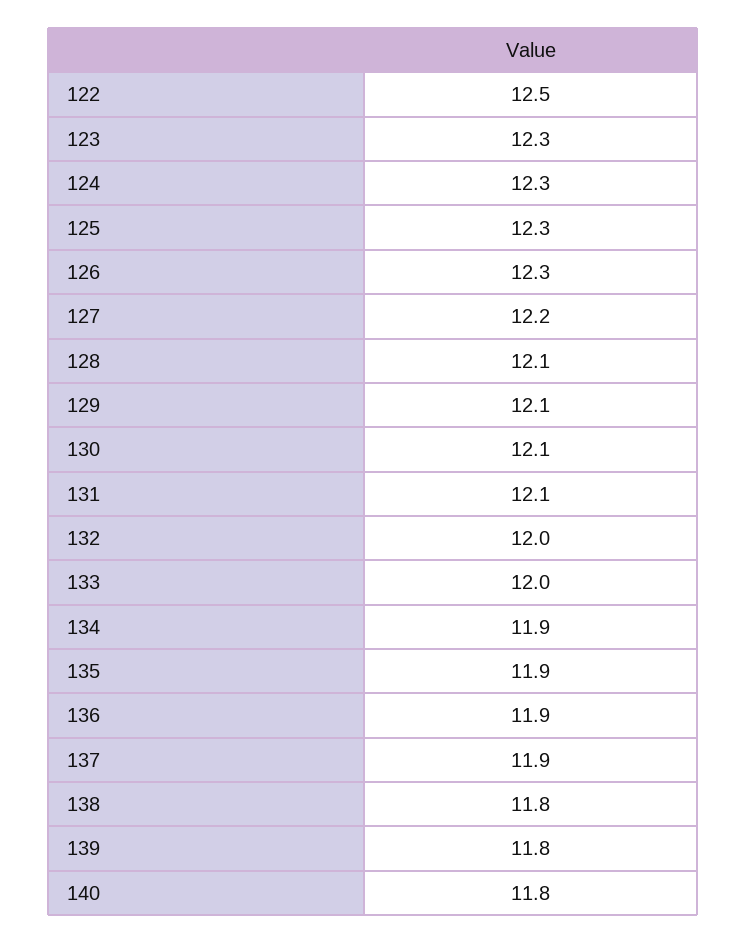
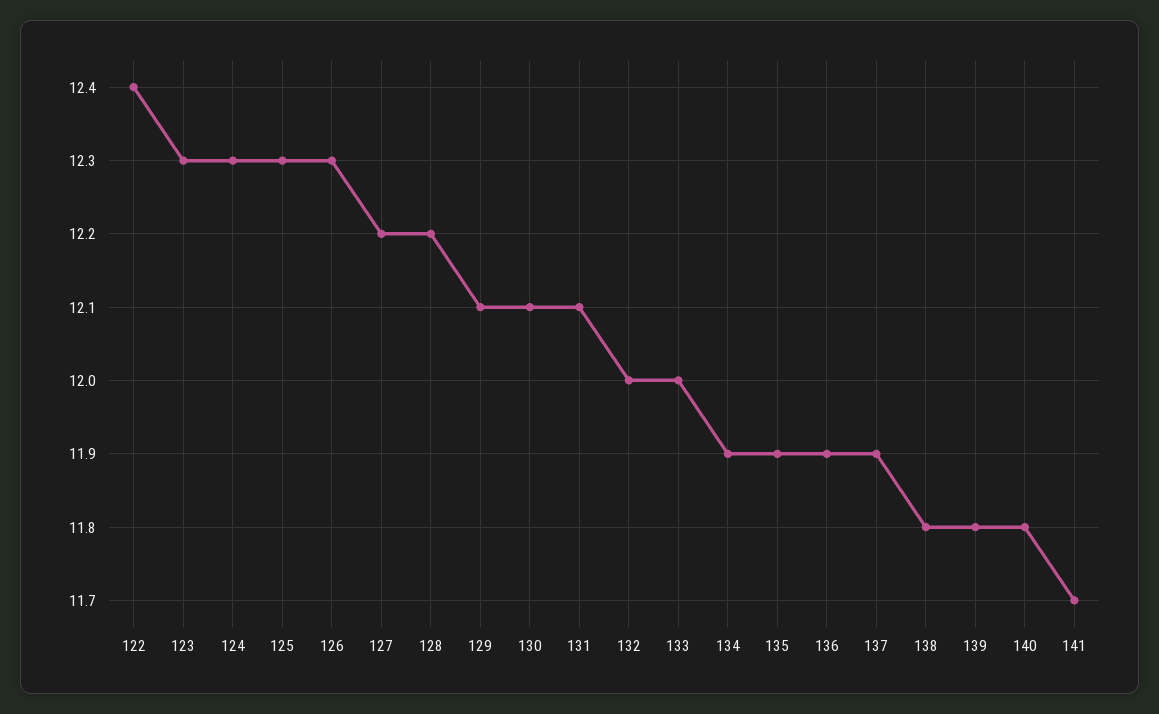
  {
-   "122": 12.5,
+   "122": 12.4,
    "123": 12.3,
    "124": 12.3,
    "125": 12.3,
    "126": 12.3,
    "127": 12.2,
-   "128": 12.1,
+   "128": 12.2,
    "129": 12.1,
    "130": 12.1,
    "131": 12.1,
    "132": 12,
    "133": 12,
    "134": 11.9,
    "135": 11.9,
    "136": 11.9,
    "137": 11.9,
    "138": 11.8,
    "139": 11.8,
-   "140": 11.8
+   "140": 11.8,
+   "141": 11.7
  }

